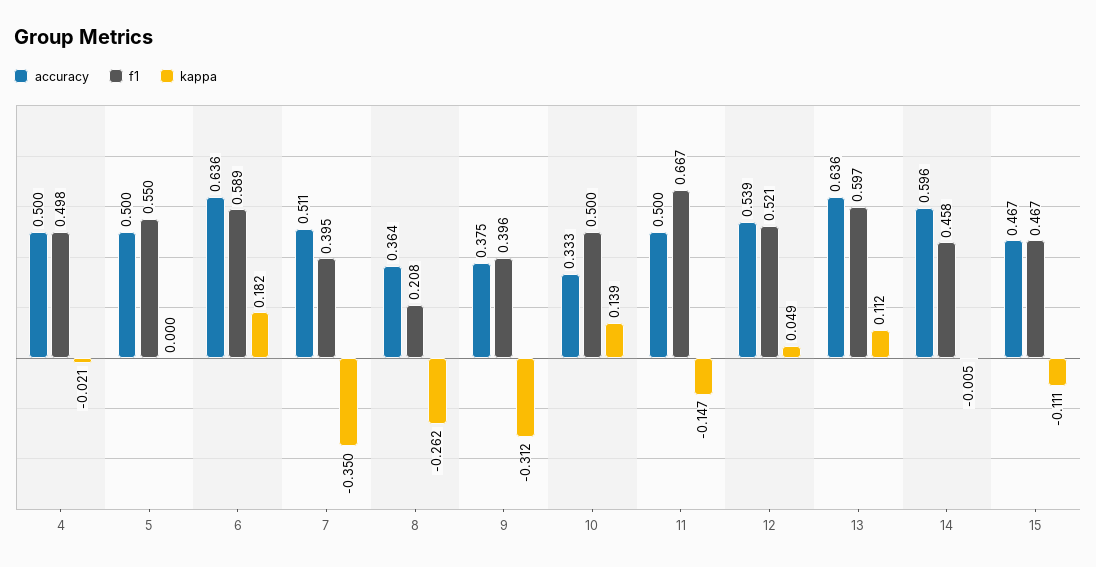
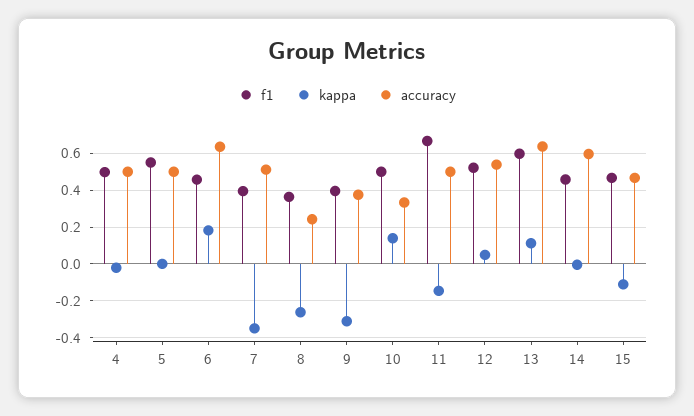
  {
    "accuracy": {
      "4": 0.5,
      "5": 0.5,
      "6": 0.636,
      "7": 0.511,
-     "8": 0.364,
+     "8": 0.25,
      "9": 0.375,
      "10": 0.333,
      "11": 0.5,
      "12": 0.539,
      "13": 0.636,
      "14": 0.596,
      "15": 0.467
    },
    "f1": {
      "4": 0.498,
      "5": 0.55,
-     "6": 0.589,
+     "6": 0.45,
      "7": 0.395,
-     "8": 0.208,
+     "8": 0.35,
      "9": 0.396,
      "10": 0.5,
      "11": 0.667,
      "12": 0.521,
      "13": 0.597,
      "14": 0.458,
      "15": 0.467
    },
    "kappa": {
      "4": -0.021,
      "5": 0,
      "6": 0.182,
      "7": -0.35,
      "8": -0.262,
      "9": -0.312,
      "10": 0.139,
      "11": -0.147,
      "12": 0.049,
      "13": 0.112,
      "14": -0.005,
      "15": -0.111
    }
  }

